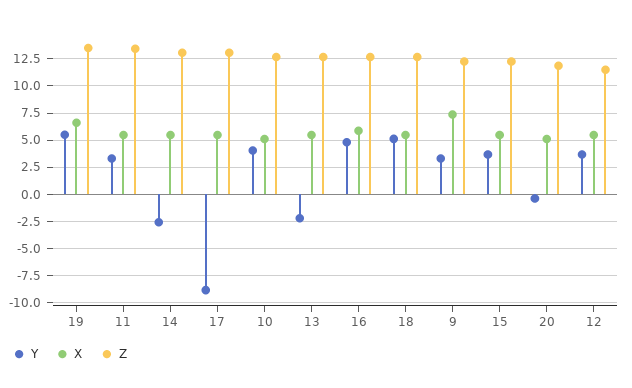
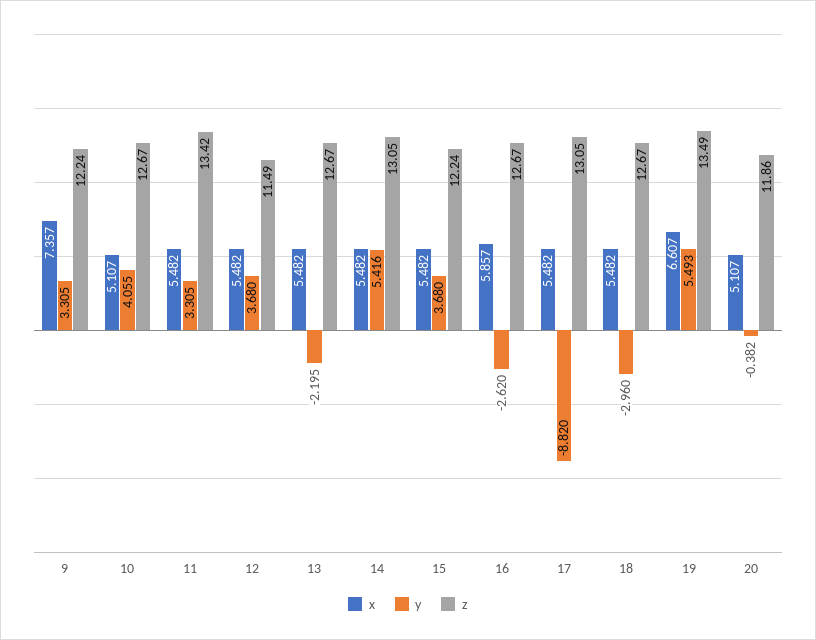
  {
    "Y": {
      "19": 5.493,
      "11": 3.305,
-     "14": -2.5,
+     "14": 5.416,
      "17": -8.82,
      "10": 4.055,
      "13": -2.195,
-     "16": 5,
+     "16": -2.62,
-     "18": 5,
+     "18": -2.96,
      "9": 3.305,
      "15": 3.68,
      "20": -0.382,
      "12": 3.68
    },
    "X": {
      "19": 6.607,
      "11": 5.482,
      "14": 5.482,
      "17": 5.482,
      "10": 5.107,
      "13": 5.482,
      "16": 5.857,
      "18": 5.482,
      "9": 7.357,
      "15": 5.482,
      "20": 5.107,
      "12": 5.482
    },
    "Z": {
      "19": 13.49,
      "11": 13.42,
      "14": 13.05,
      "17": 13.05,
      "10": 12.67,
      "13": 12.67,
      "16": 12.67,
      "18": 12.67,
      "9": 12.24,
      "15": 12.24,
      "20": 11.86,
      "12": 11.49
    }
  }

